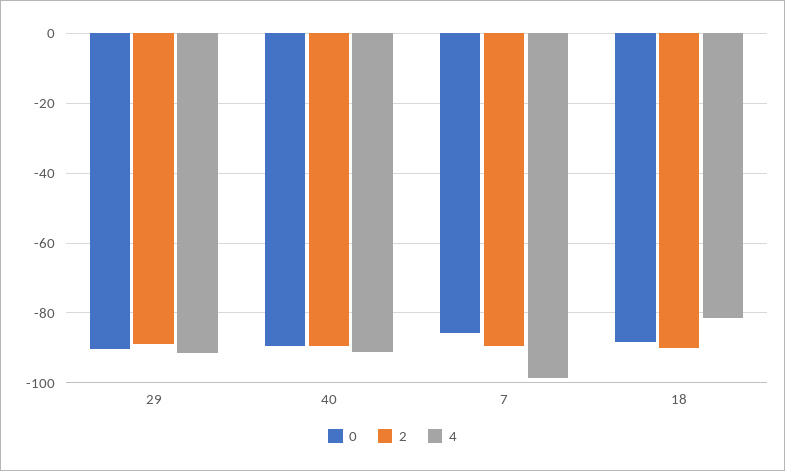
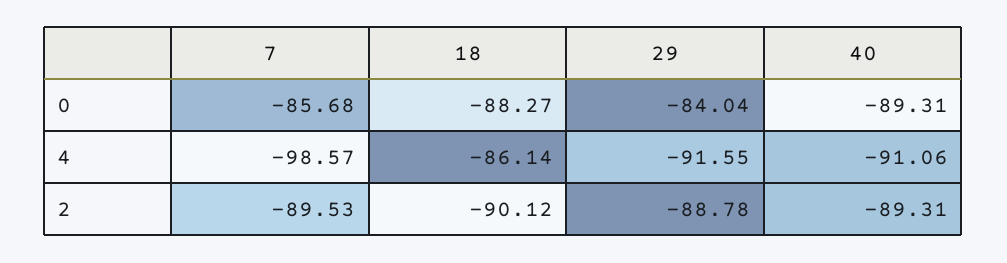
  {
    "0": {
-     "29": -90,
+     "29": -84.04,
      "40": -89.31,
      "7": -85.68,
      "18": -88.27
    },
    "2": {
      "29": -88.78,
      "40": -89.31,
      "7": -89.53,
      "18": -90.12
    },
    "4": {
      "29": -91.55,
      "40": -91.06,
      "7": -98.57,
-     "18": -82
+     "18": -86.14
    }
  }

